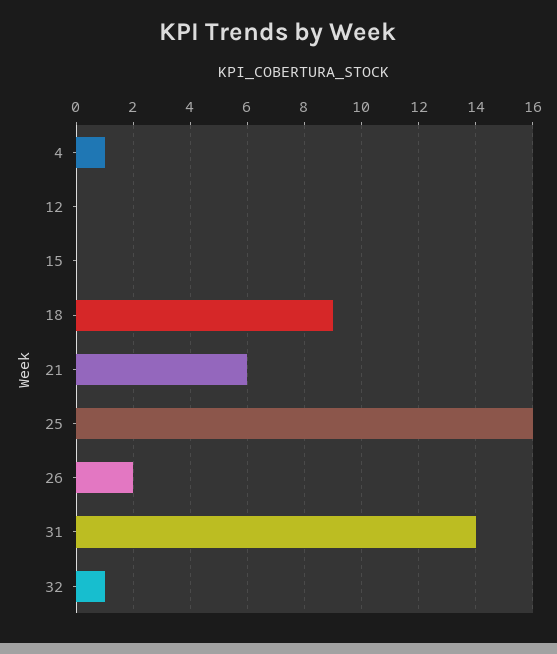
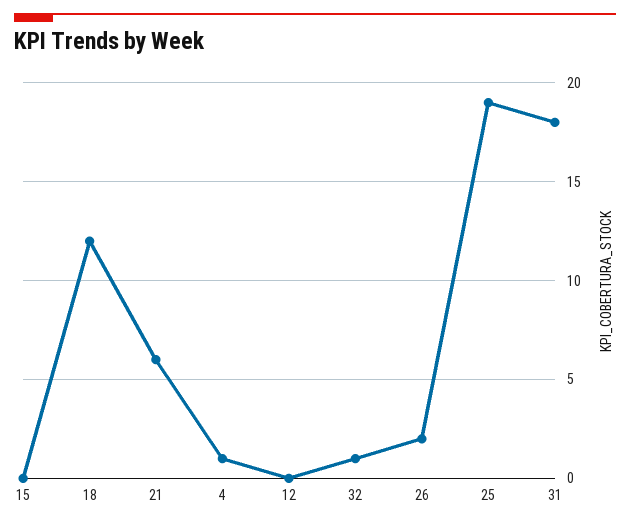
  {
    "4": 1,
    "12": 0,
    "15": 0,
-   "18": 9,
+   "18": 12,
    "21": 6,
-   "25": 16,
+   "25": 19,
    "26": 2,
-   "31": 14,
+   "31": 18,
    "32": 1
  }

